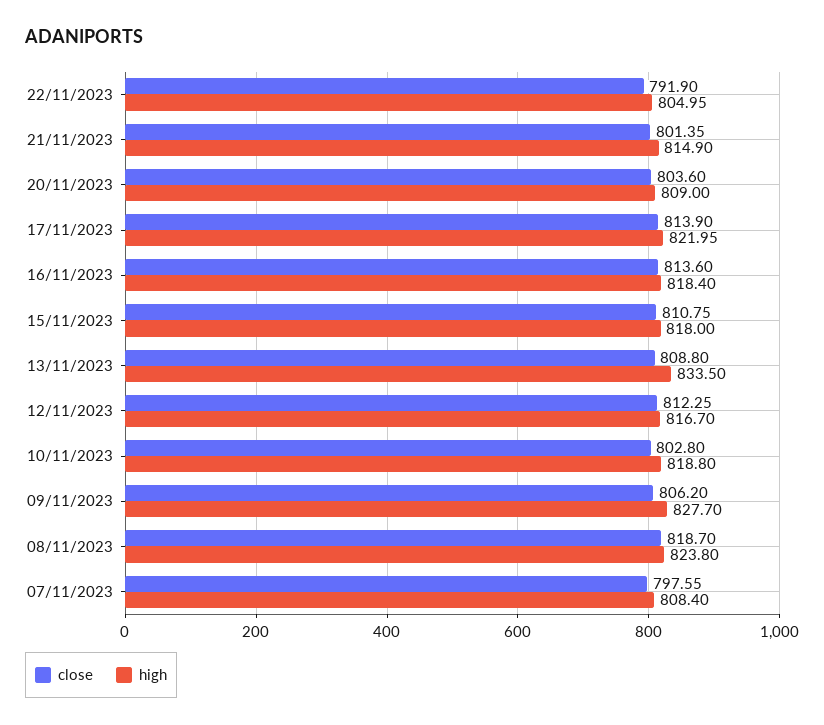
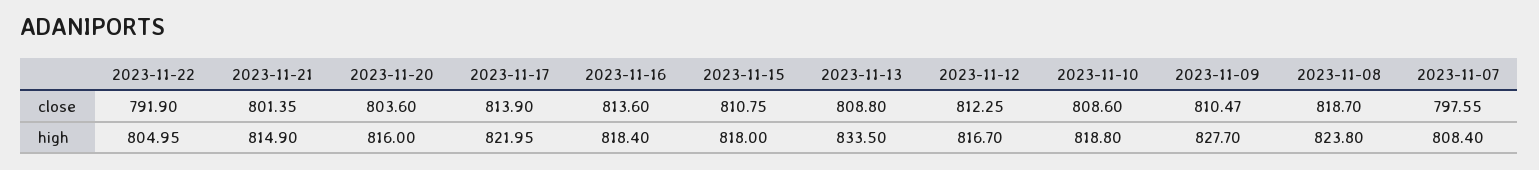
  {
    "close": {
      "22/11/2023": 791.9,
      "21/11/2023": 801.35,
      "20/11/2023": 803.6,
      "17/11/2023": 813.9,
      "16/11/2023": 813.6,
      "15/11/2023": 810.75,
      "13/11/2023": 808.8,
      "12/11/2023": 812.25,
-     "10/11/2023": 802.8,
+     "10/11/2023": 808.6,
-     "09/11/2023": 806.2,
+     "09/11/2023": 810.47,
      "08/11/2023": 818.7,
      "07/11/2023": 797.55
    },
    "high": {
      "22/11/2023": 804.95,
      "21/11/2023": 814.9,
-     "20/11/2023": 809,
+     "20/11/2023": 816,
      "17/11/2023": 821.95,
      "16/11/2023": 818.4,
      "15/11/2023": 818,
      "13/11/2023": 833.5,
      "12/11/2023": 816.7,
      "10/11/2023": 818.8,
      "09/11/2023": 827.7,
      "08/11/2023": 823.8,
      "07/11/2023": 808.4
    }
  }

